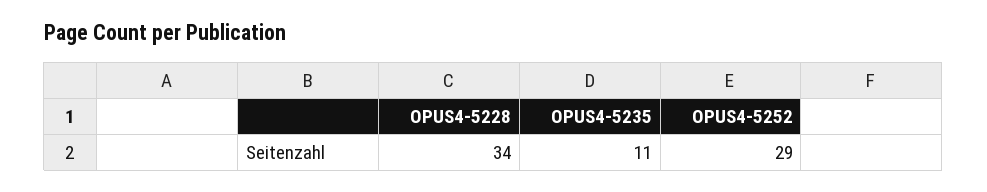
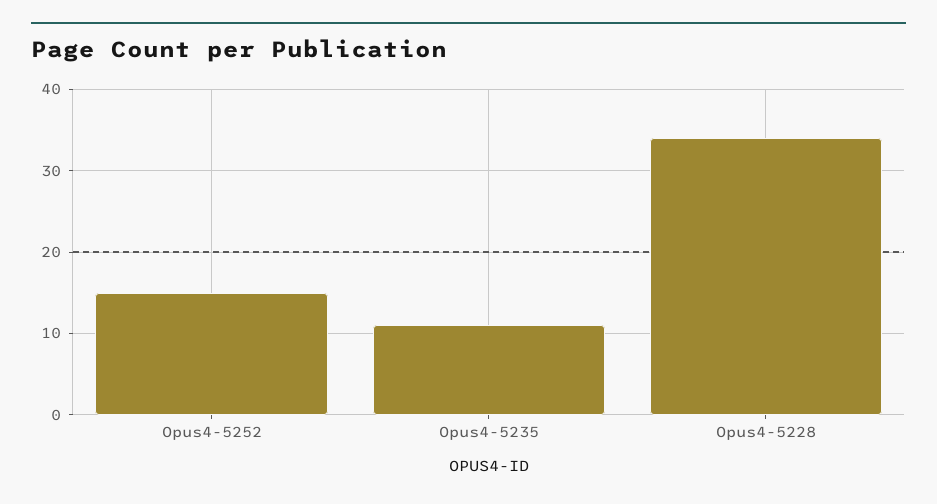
  {
    "OPUS4-5228": 34,
    "OPUS4-5235": 11,
-   "OPUS4-5252": 29
+   "OPUS4-5252": 15
  }

